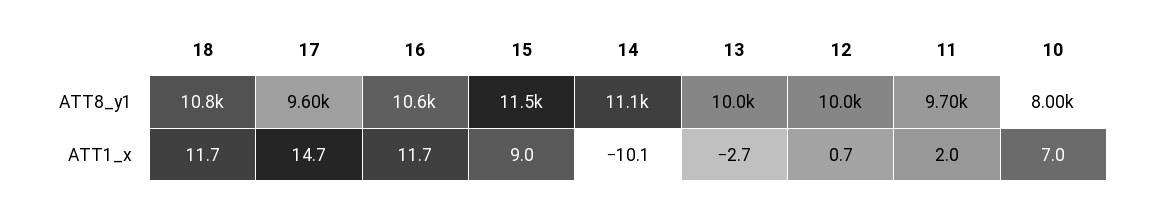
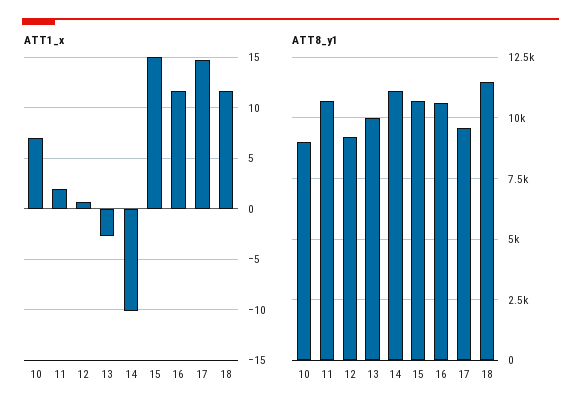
  {
    "ATT8_y1": {
-     "18": 10800,
+     "18": 11500,
      "17": 9600,
      "16": 10600,
-     "15": 11500,
+     "15": 10750,
      "14": 11100,
      "13": 10000,
-     "12": 10000,
+     "12": 9250,
-     "11": 9700,
+     "11": 10750,
-     "10": 8000
+     "10": 9000
    },
    "ATT1_x": {
      "18": 11.7,
      "17": 14.7,
      "16": 11.7,
-     "15": 9,
+     "15": 15,
      "14": -10.1,
      "13": -2.7,
      "12": 0.7,
      "11": 2,
      "10": 7
    }
  }

